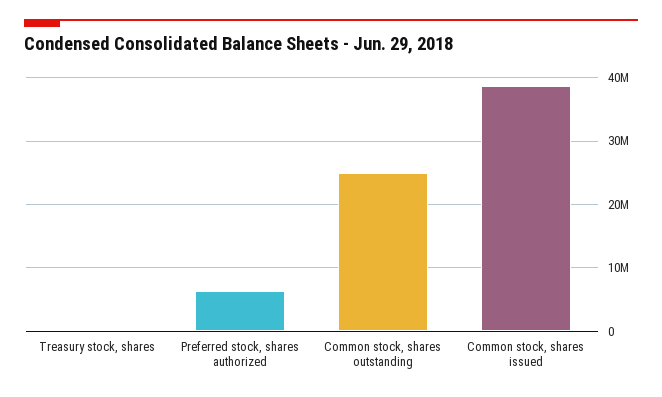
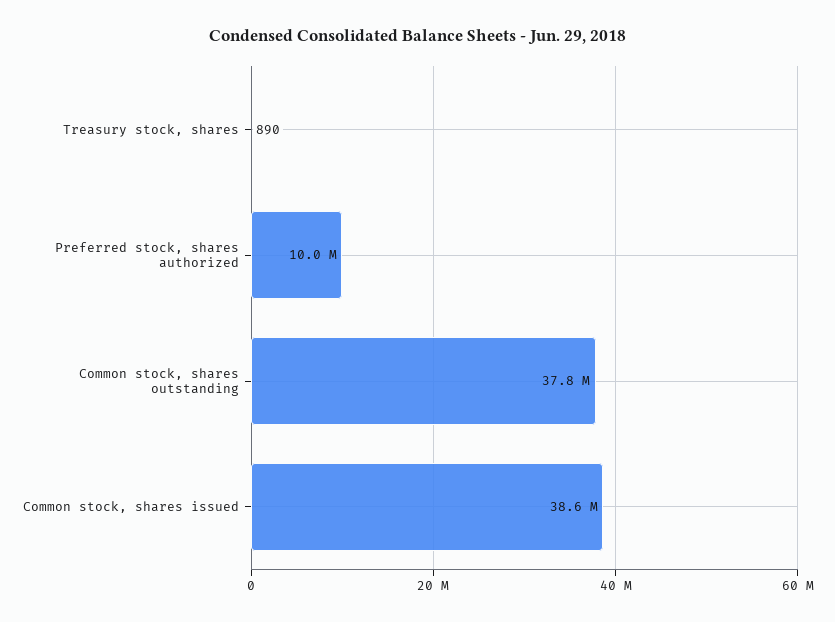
  {
    "Treasury stock, shares": 890,
-   "Preferred stock, shares authorized": 6000000,
+   "Preferred stock, shares authorized": 10000000,
-   "Common stock, shares outstanding": 25000000,
+   "Common stock, shares outstanding": 37800000,
    "Common stock, shares issued": 38600000
  }

